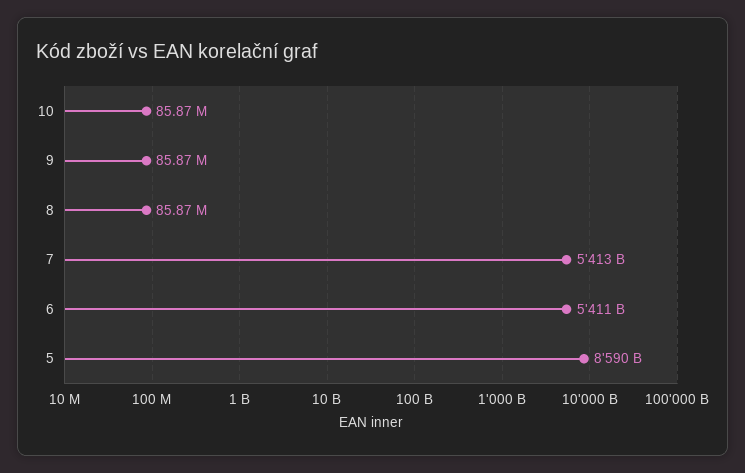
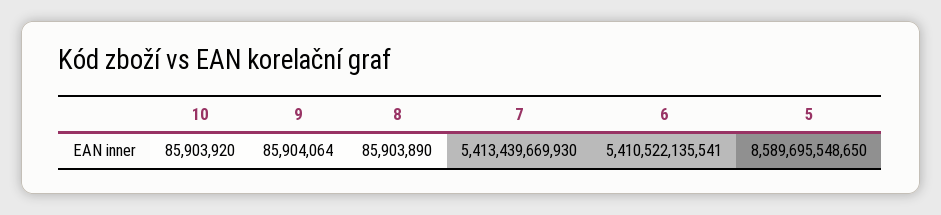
  {
-   "10": 85870000,
+   "10": 85903920,
-   "9": 85870000,
+   "9": 85904064,
-   "8": 85870000,
+   "8": 85903890,
    "7": 5413439669930,
    "6": 5410522135541,
    "5": 8589695548650
  }

